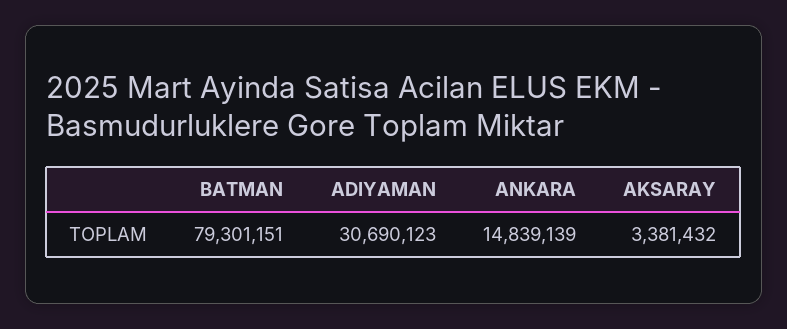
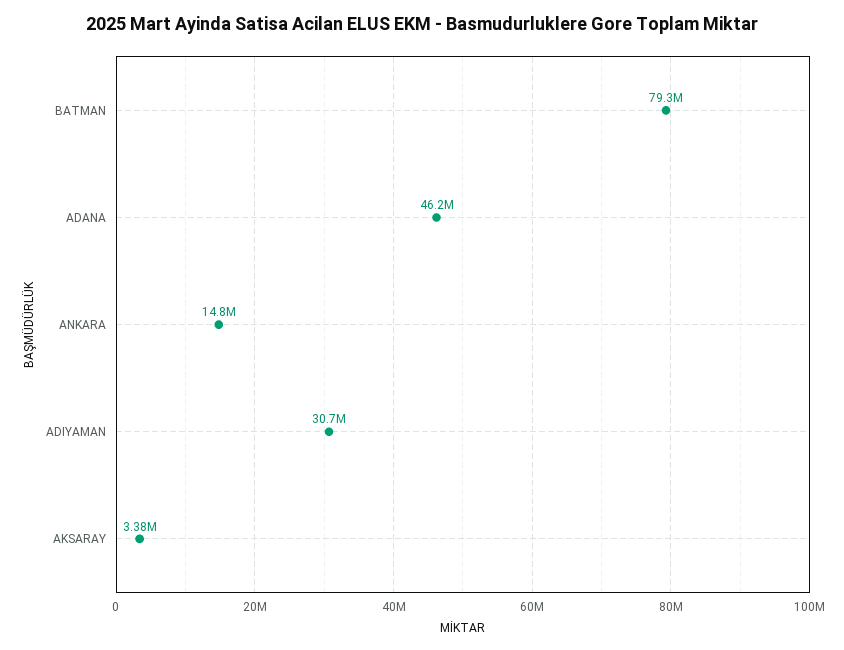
  {
    "BATMAN": 79301151,
    "ADIYAMAN": 30690123,
    "ANKARA": 14839139,
-   "AKSARAY": 3381432
+   "AKSARAY": 3381432,
+   "ADANA": 46200000
  }

